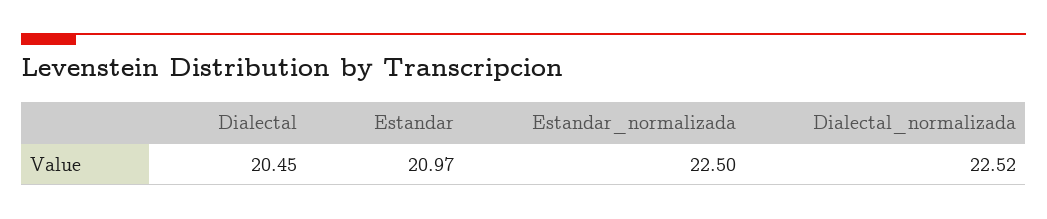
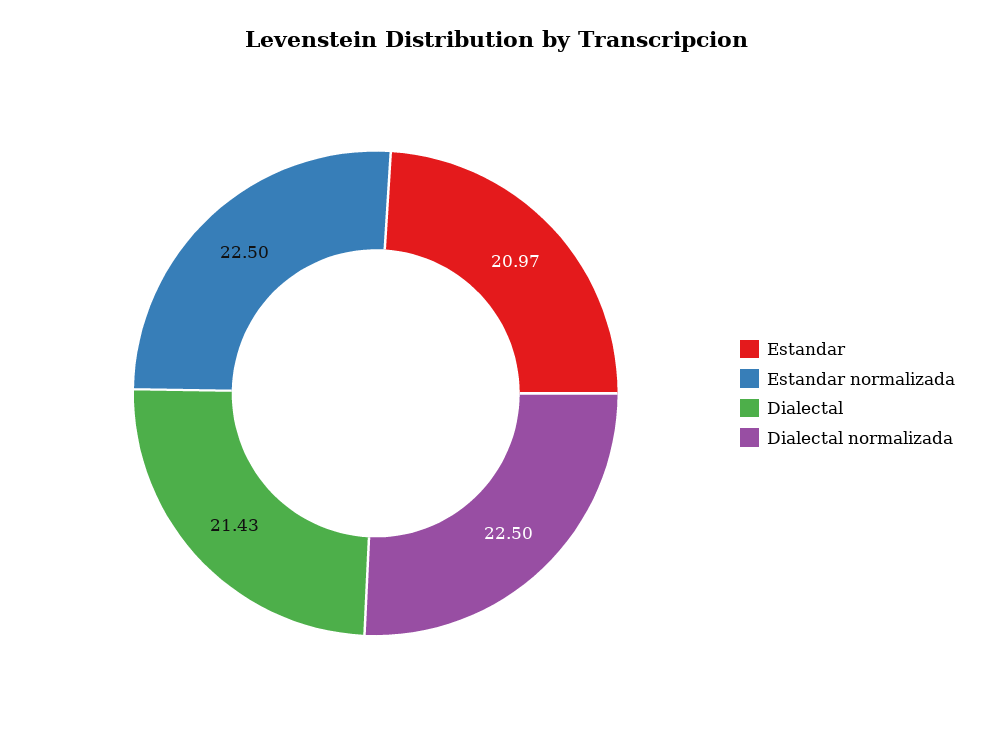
  {
-   "Dialectal": 20.45,
+   "Dialectal": 21.43,
    "Estandar": 20.97,
    "Estandar_normalizada": 22.5,
-   "Dialectal_normalizada": 22.52
+   "Dialectal_normalizada": 22.5
  }

